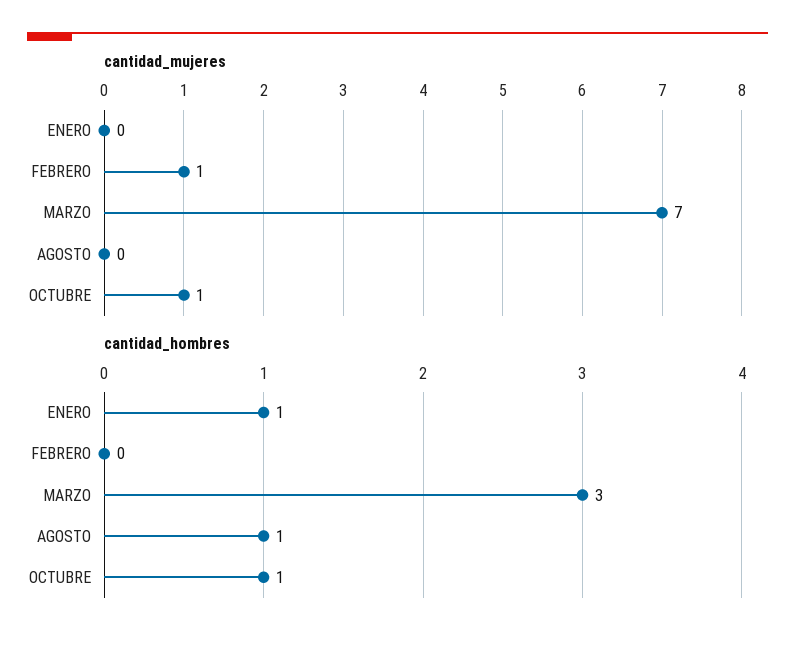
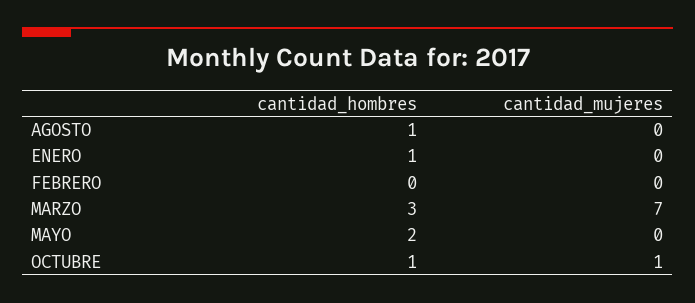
  {
    "cantidad_mujeres": {
      "ENERO": 0,
-     "FEBRERO": 1,
+     "FEBRERO": 0,
      "MARZO": 7,
      "AGOSTO": 0,
-     "OCTUBRE": 1
+     "OCTUBRE": 1,
+     "MAYO": 0
    },
    "cantidad_hombres": {
      "ENERO": 1,
      "FEBRERO": 0,
      "MARZO": 3,
      "AGOSTO": 1,
-     "OCTUBRE": 1
+     "OCTUBRE": 1,
+     "MAYO": 2
    }
  }

